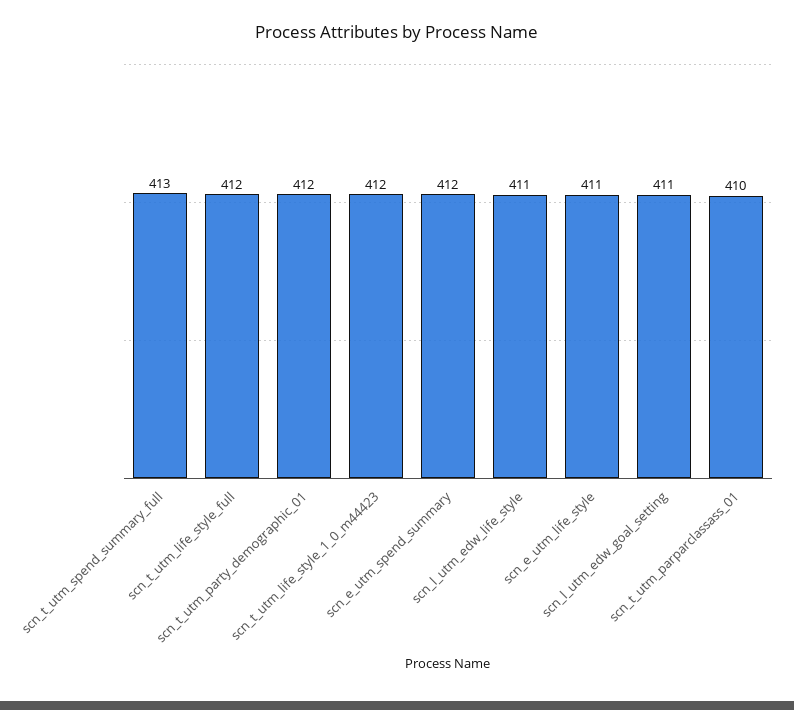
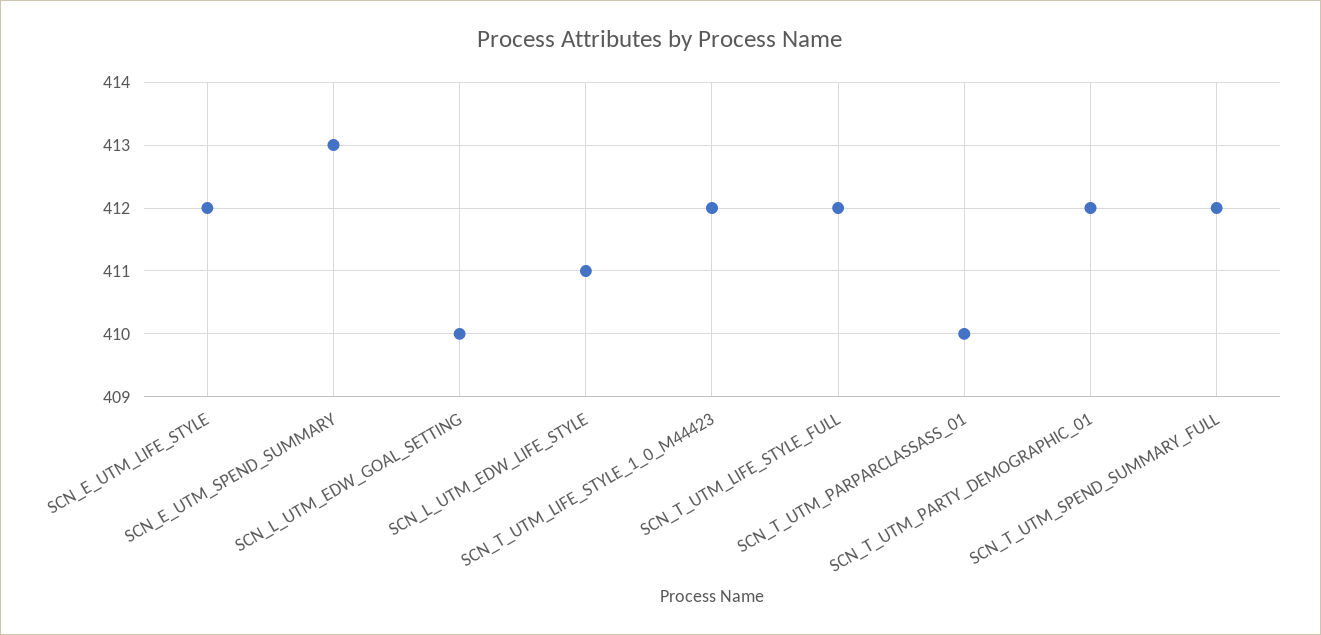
  {
-   "scn_t_utm_spend_summary_full": 413,
+   "scn_t_utm_spend_summary_full": 412,
    "scn_t_utm_life_style_full": 412,
    "scn_t_utm_party_demographic_01": 412,
    "scn_t_utm_life_style_1_0_m44423": 412,
-   "scn_e_utm_spend_summary": 412,
+   "scn_e_utm_spend_summary": 413,
    "scn_l_utm_edw_life_style": 411,
-   "scn_e_utm_life_style": 411,
+   "scn_e_utm_life_style": 412,
-   "scn_l_utm_edw_goal_setting": 411,
+   "scn_l_utm_edw_goal_setting": 410,
    "scn_t_utm_parparclassass_01": 410
  }

